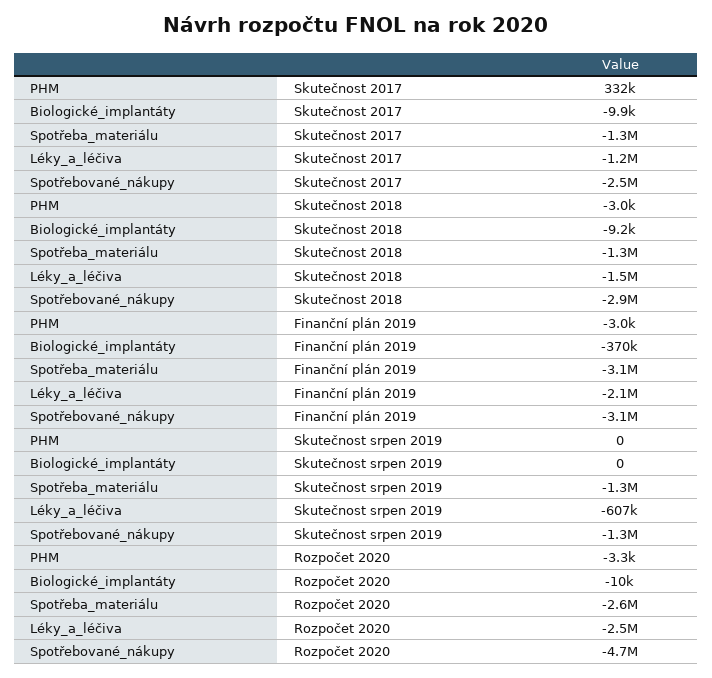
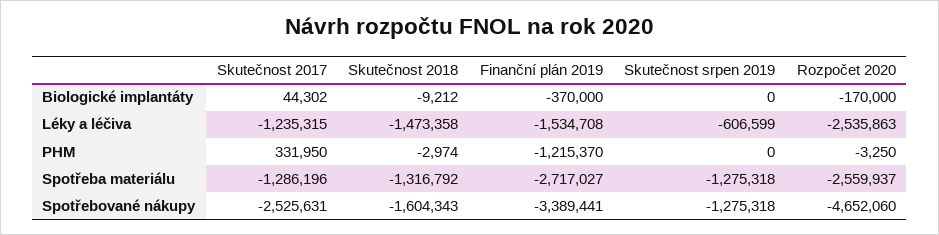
  {
    "PHM": {
      "Skutečnost 2017": 331950,
      "Skutečnost 2018": -2974,
-     "Finanční plán 2019": -3000,
+     "Finanční plán 2019": -1215370,
      "Skutečnost srpen 2019": 0,
      "Rozpočet 2020": -3250
    },
    "Biologické_implantáty": {
-     "Skutečnost 2017": -9900,
+     "Skutečnost 2017": 44302,
      "Skutečnost 2018": -9212,
      "Finanční plán 2019": -370000,
      "Skutečnost srpen 2019": 0,
-     "Rozpočet 2020": -10000
+     "Rozpočet 2020": -170000
    },
    "Spotřeba_materiálu": {
      "Skutečnost 2017": -1286196,
      "Skutečnost 2018": -1316792,
-     "Finanční plán 2019": -3100000,
+     "Finanční plán 2019": -2717027,
      "Skutečnost srpen 2019": -1275318,
      "Rozpočet 2020": -2559937
    },
    "Léky_a_léčiva": {
      "Skutečnost 2017": -1235315,
      "Skutečnost 2018": -1473358,
-     "Finanční plán 2019": -2100000,
+     "Finanční plán 2019": -1534708,
      "Skutečnost srpen 2019": -606599,
      "Rozpočet 2020": -2535863
    },
    "Spotřebované_nákupy": {
      "Skutečnost 2017": -2525631,
-     "Skutečnost 2018": -2900000,
+     "Skutečnost 2018": -1604343,
-     "Finanční plán 2019": -3100000,
+     "Finanční plán 2019": -3389441,
      "Skutečnost srpen 2019": -1275318,
      "Rozpočet 2020": -4652060
    }
  }

